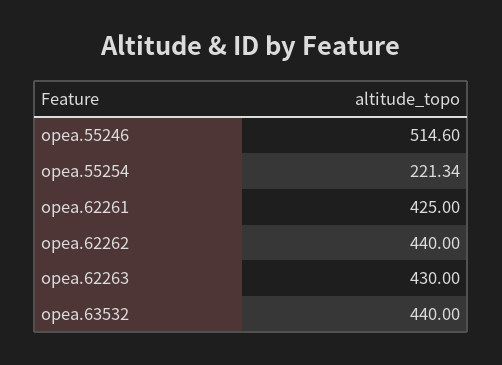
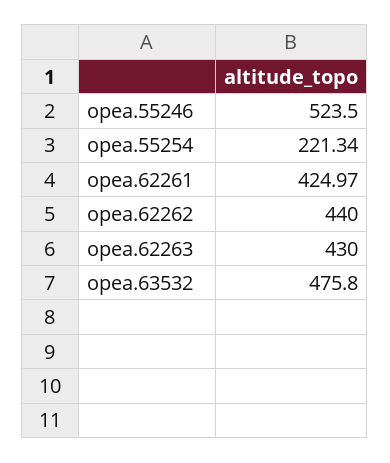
  {
-   "opea.55246": 514.6,
+   "opea.55246": 523.5,
    "opea.55254": 221.34,
-   "opea.62261": 425,
+   "opea.62261": 424.97,
    "opea.62262": 440,
    "opea.62263": 430,
-   "opea.63532": 440
+   "opea.63532": 475.8
  }

